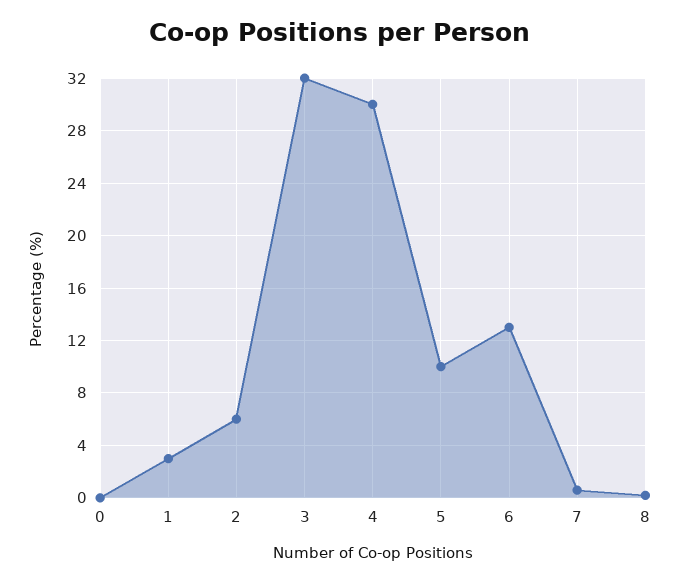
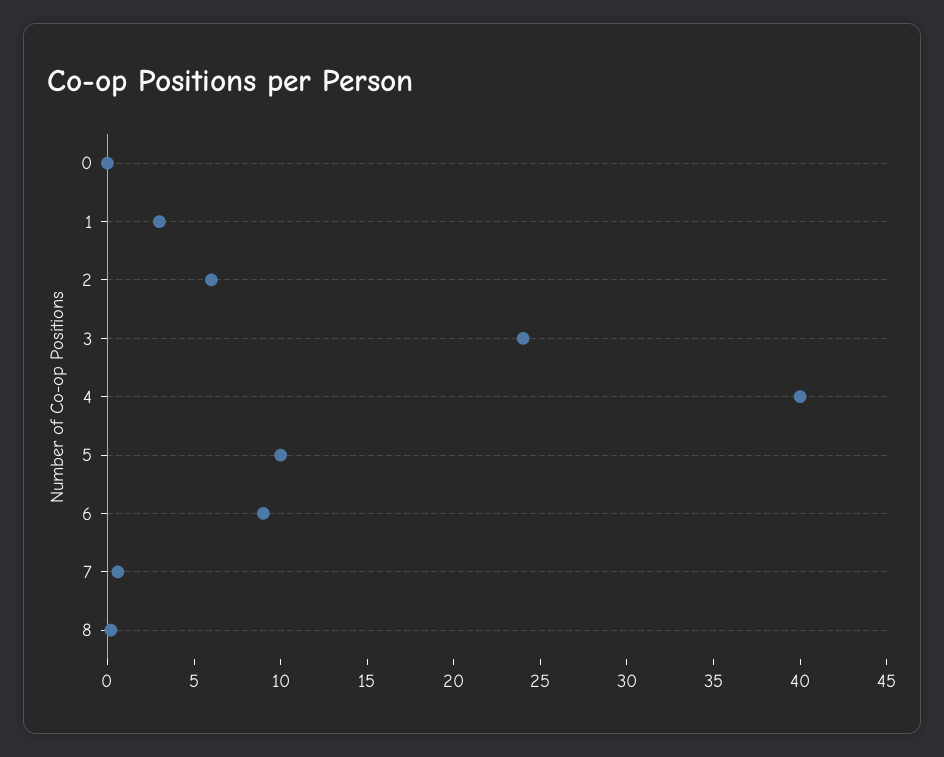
  {
    "0": 0,
    "1": 3,
    "2": 6,
-   "3": 32,
+   "3": 24,
-   "4": 30,
+   "4": 40,
    "5": 10,
-   "6": 13,
+   "6": 9,
    "7": 0.5,
    "8": 0
  }

